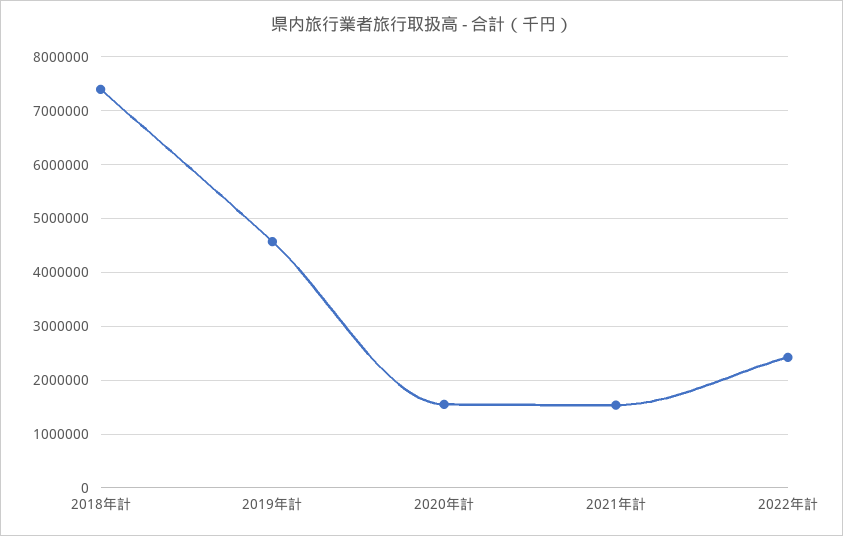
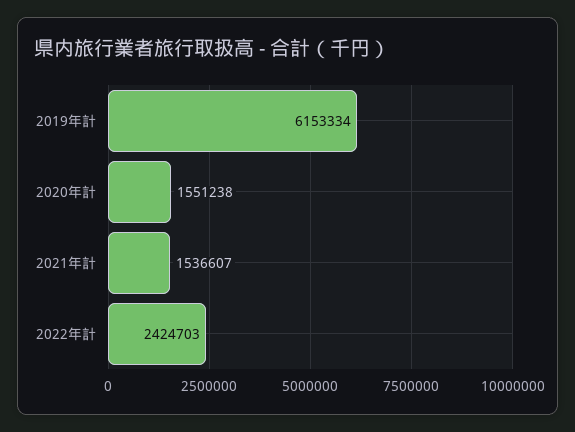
  {
-   "2018年計": 7400000,
-   "2019年計": 4600000,
+   "2019年計": 6153334,
    "2020年計": 1551238,
    "2021年計": 1536607,
    "2022年計": 2424703
  }

